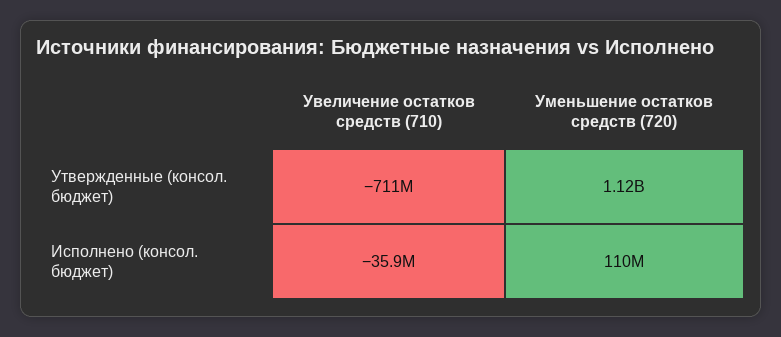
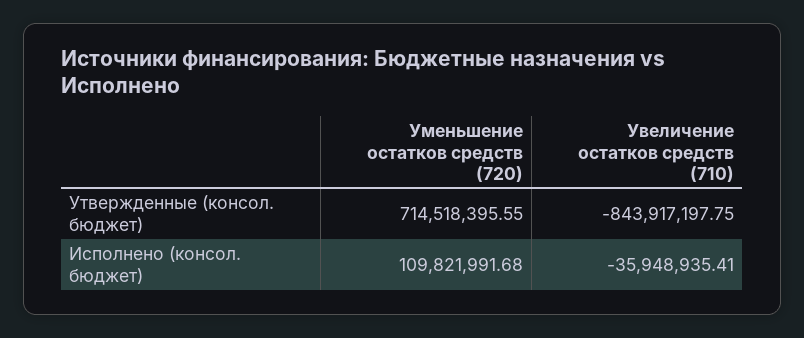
  {
    "Увеличение остатков средств (710)": {
-     "Утвержденные (консол. бюджет)": -711000000,
+     "Утвержденные (консол. бюджет)": -843917197.75,
      "Исполнено (консол. бюджет)": -35948935.41
    },
    "Уменьшение остатков средств (720)": {
-     "Утвержденные (консол. бюджет)": 1120000000,
+     "Утвержденные (консол. бюджет)": 714518395.55,
      "Исполнено (консол. бюджет)": 109821991.68
    }
  }

